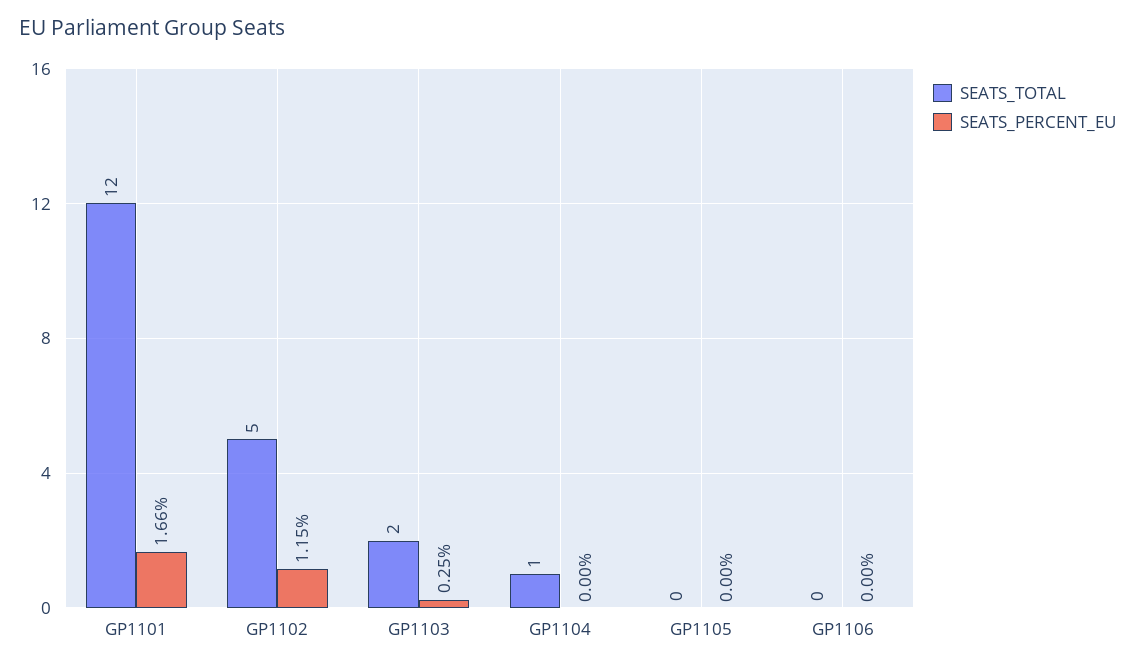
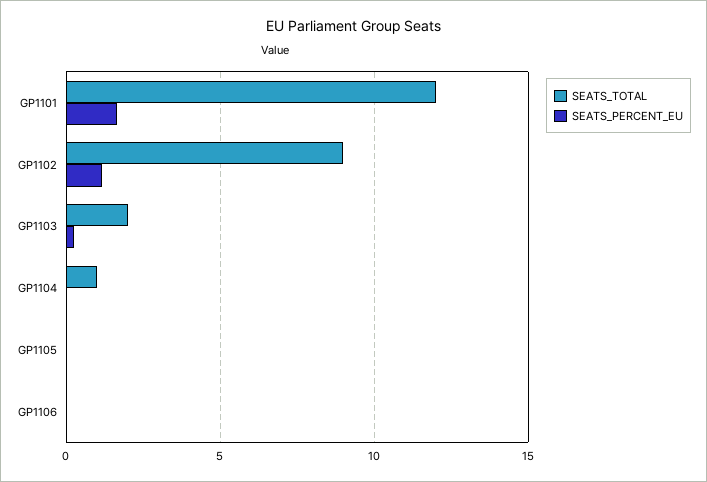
  {
    "SEATS_TOTAL": {
      "GP1101": 12,
-     "GP1102": 5,
+     "GP1102": 9,
      "GP1103": 2,
      "GP1104": 1,
      "GP1105": 0,
      "GP1106": 0
    },
    "SEATS_PERCENT_EU": {
      "GP1101": 1.66,
      "GP1102": 1.15,
      "GP1103": 0.25,
      "GP1104": 0,
      "GP1105": 0,
      "GP1106": 0
    }
  }

